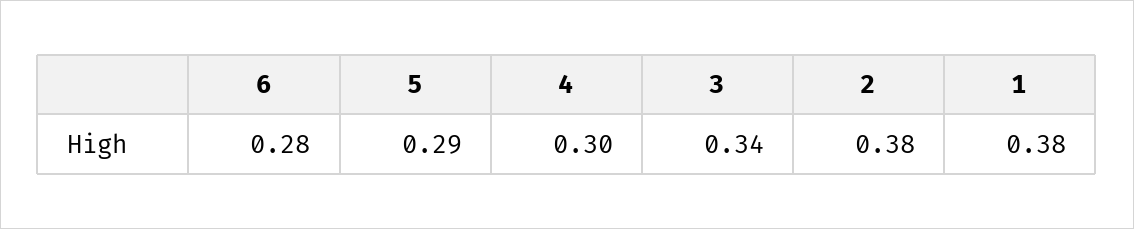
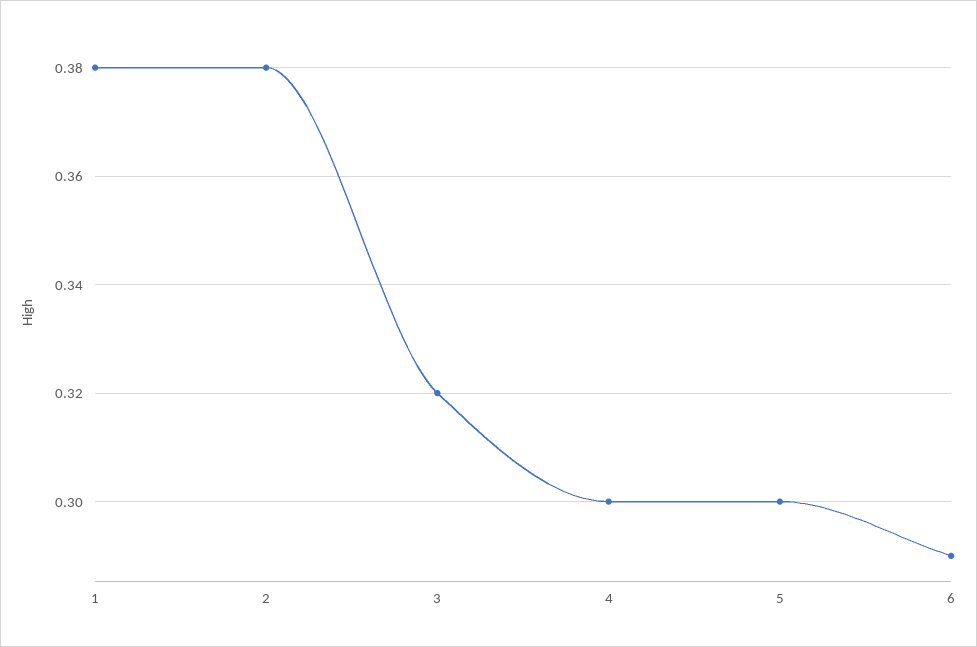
  {
-   "6": 0.28,
+   "6": 0.29,
-   "5": 0.29,
+   "5": 0.3,
    "4": 0.3,
-   "3": 0.34,
+   "3": 0.32,
    "2": 0.38,
    "1": 0.38
  }

